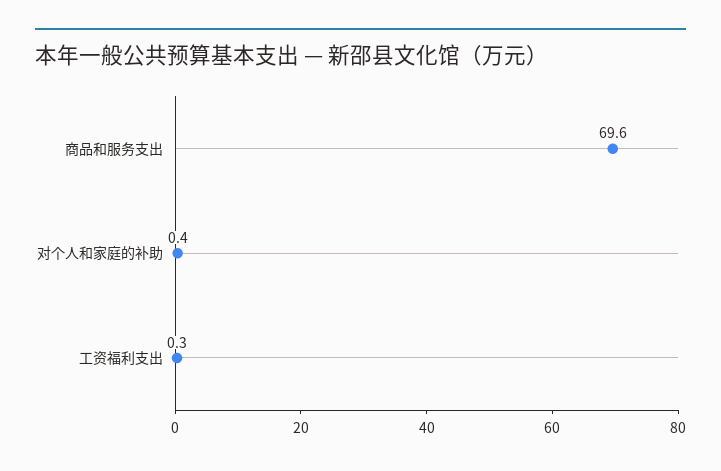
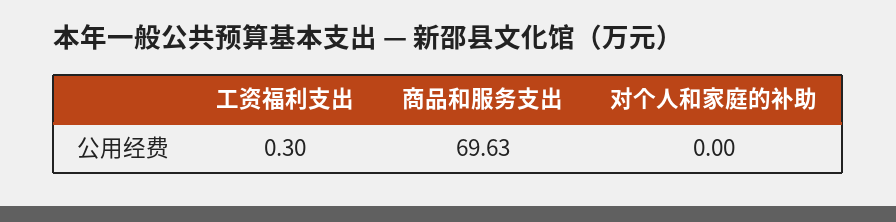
  {
    "商品和服务支出": 69.63,
-   "对个人和家庭的补助": 0.4,
+   "对个人和家庭的补助": 0,
    "工资福利支出": 0.3
  }

